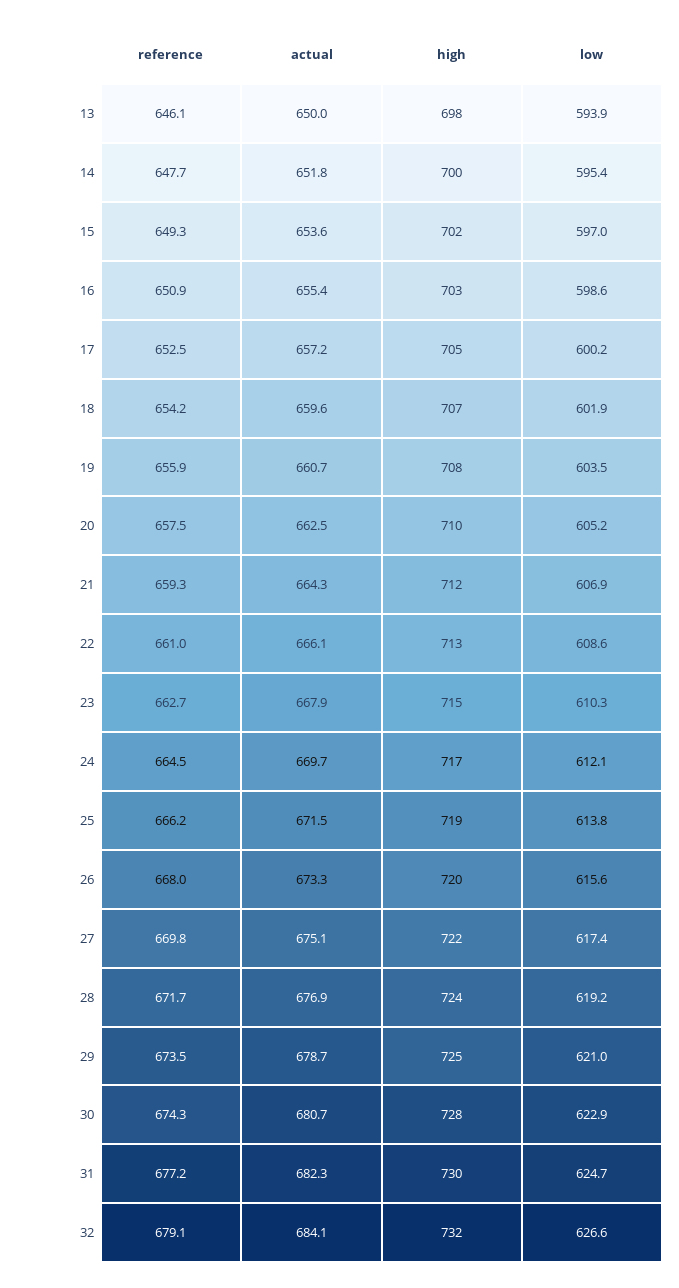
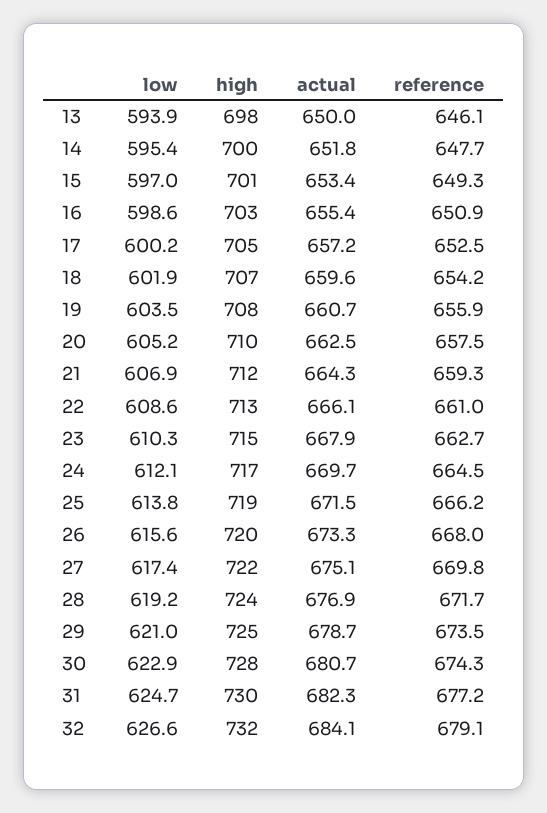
  {
    "reference": {
      "13": 646.1,
      "14": 647.7,
      "15": 649.3,
      "16": 650.9,
      "17": 652.5,
      "18": 654.2,
      "19": 655.9,
      "20": 657.5,
      "21": 659.3,
      "22": 661,
      "23": 662.7,
      "24": 664.5,
      "25": 666.2,
      "26": 668,
      "27": 669.8,
      "28": 671.7,
      "29": 673.5,
      "30": 674.3,
      "31": 677.2,
      "32": 679.1
    },
    "actual": {
      "13": 650,
      "14": 651.8,
-     "15": 653.6,
+     "15": 653.4,
      "16": 655.4,
      "17": 657.2,
      "18": 659.6,
      "19": 660.7,
      "20": 662.5,
      "21": 664.3,
      "22": 666.1,
      "23": 667.9,
      "24": 669.7,
      "25": 671.5,
      "26": 673.3,
      "27": 675.1,
      "28": 676.9,
      "29": 678.7,
      "30": 680.7,
      "31": 682.3,
      "32": 684.1
    },
    "high": {
      "13": 698,
      "14": 700,
-     "15": 702,
+     "15": 701,
      "16": 703,
      "17": 705,
      "18": 707,
      "19": 708,
      "20": 710,
      "21": 712,
      "22": 713,
      "23": 715,
      "24": 717,
      "25": 719,
      "26": 720,
      "27": 722,
      "28": 724,
      "29": 725,
      "30": 728,
      "31": 730,
      "32": 732
    },
    "low": {
      "13": 593.9,
      "14": 595.4,
      "15": 597,
      "16": 598.6,
      "17": 600.2,
      "18": 601.9,
      "19": 603.5,
      "20": 605.2,
      "21": 606.9,
      "22": 608.6,
      "23": 610.3,
      "24": 612.1,
      "25": 613.8,
      "26": 615.6,
      "27": 617.4,
      "28": 619.2,
      "29": 621,
      "30": 622.9,
      "31": 624.7,
      "32": 626.6
    }
  }

